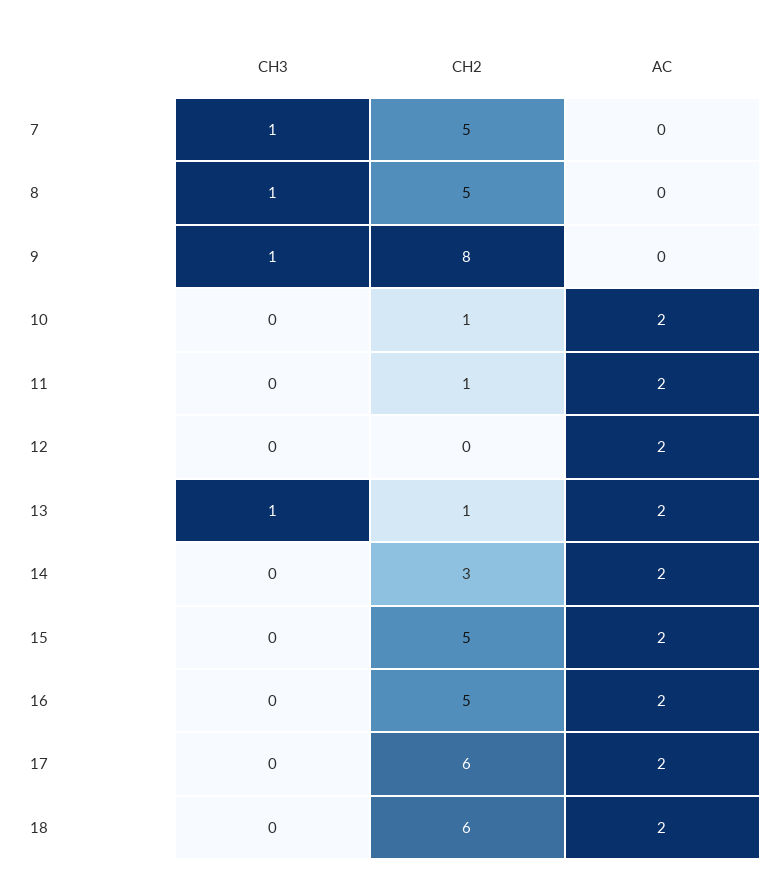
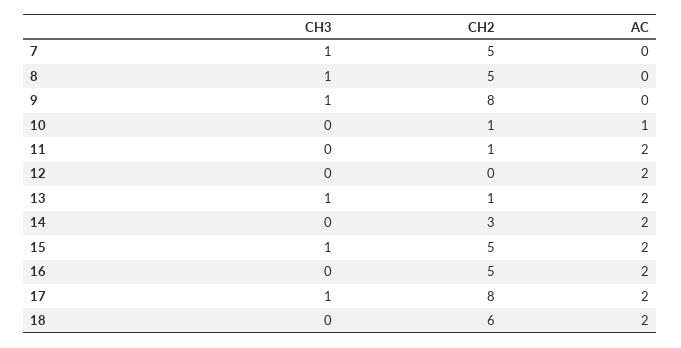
  {
    "CH3": {
      "7": 1,
      "8": 1,
      "9": 1,
      "10": 0,
      "11": 0,
      "12": 0,
      "13": 1,
      "14": 0,
-     "15": 0,
+     "15": 1,
      "16": 0,
-     "17": 0,
+     "17": 1,
      "18": 0
    },
    "CH2": {
      "7": 5,
      "8": 5,
      "9": 8,
      "10": 1,
      "11": 1,
      "12": 0,
      "13": 1,
      "14": 3,
      "15": 5,
      "16": 5,
-     "17": 6,
+     "17": 8,
      "18": 6
    },
    "AC": {
      "7": 0,
      "8": 0,
      "9": 0,
-     "10": 2,
+     "10": 1,
      "11": 2,
      "12": 2,
      "13": 2,
      "14": 2,
      "15": 2,
      "16": 2,
      "17": 2,
      "18": 2
    }
  }

